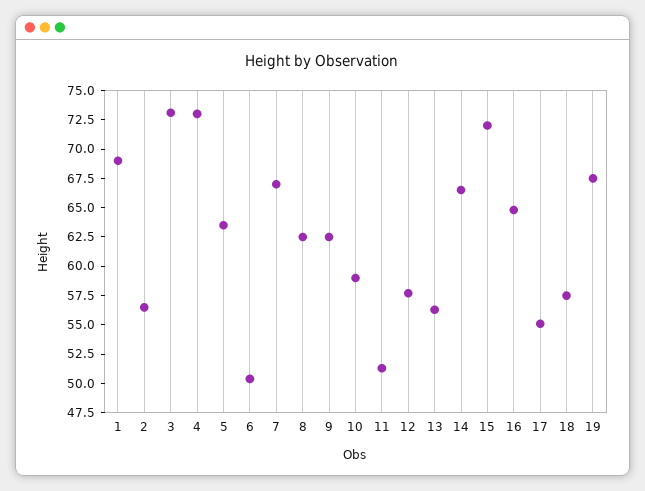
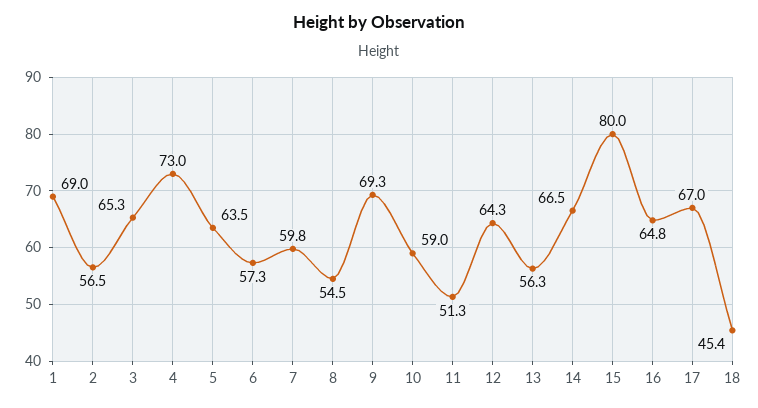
  {
    "1": 69,
    "2": 56.5,
-   "3": 72.5,
+   "3": 65.3,
    "4": 73,
    "5": 63.5,
-   "6": 50,
+   "6": 57.3,
-   "7": 67.5,
+   "7": 59.8,
-   "8": 62.5,
+   "8": 54.5,
-   "9": 62.5,
+   "9": 69.3,
    "10": 59,
    "11": 51.3,
-   "12": 57.5,
+   "12": 64.3,
    "13": 56.3,
    "14": 66.5,
-   "15": 72.5,
+   "15": 80,
    "16": 64.8,
-   "17": 55,
+   "17": 67,
-   "18": 57.5,
+   "18": 45.4
-   "19": 67.5
  }

